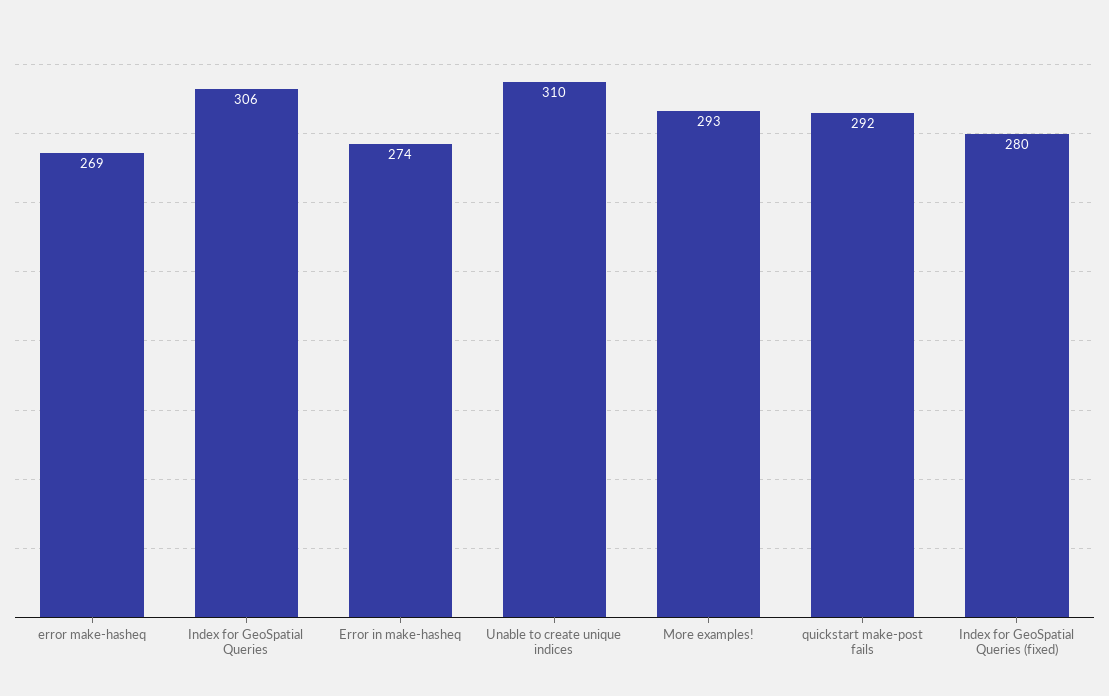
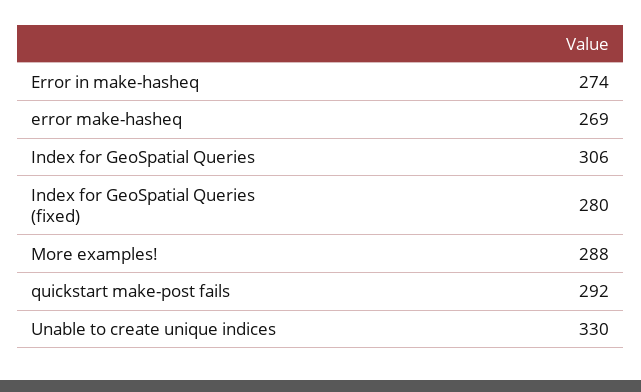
  {
    "error make-hasheq": 269,
    "Index for GeoSpatial Queries": 306,
    "Error in make-hasheq": 274,
-   "Unable to create unique indices": 310,
+   "Unable to create unique indices": 330,
-   "More examples!": 293,
+   "More examples!": 288,
    "quickstart make-post fails": 292,
    "Index for GeoSpatial Queries (fixed)": 280
  }

